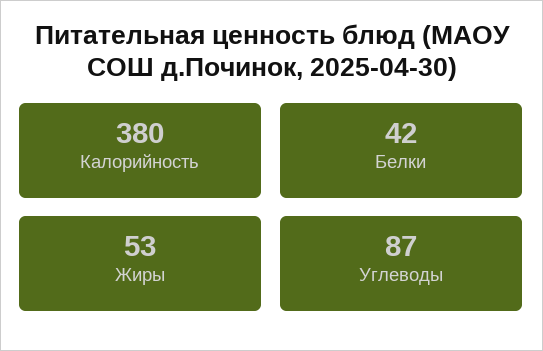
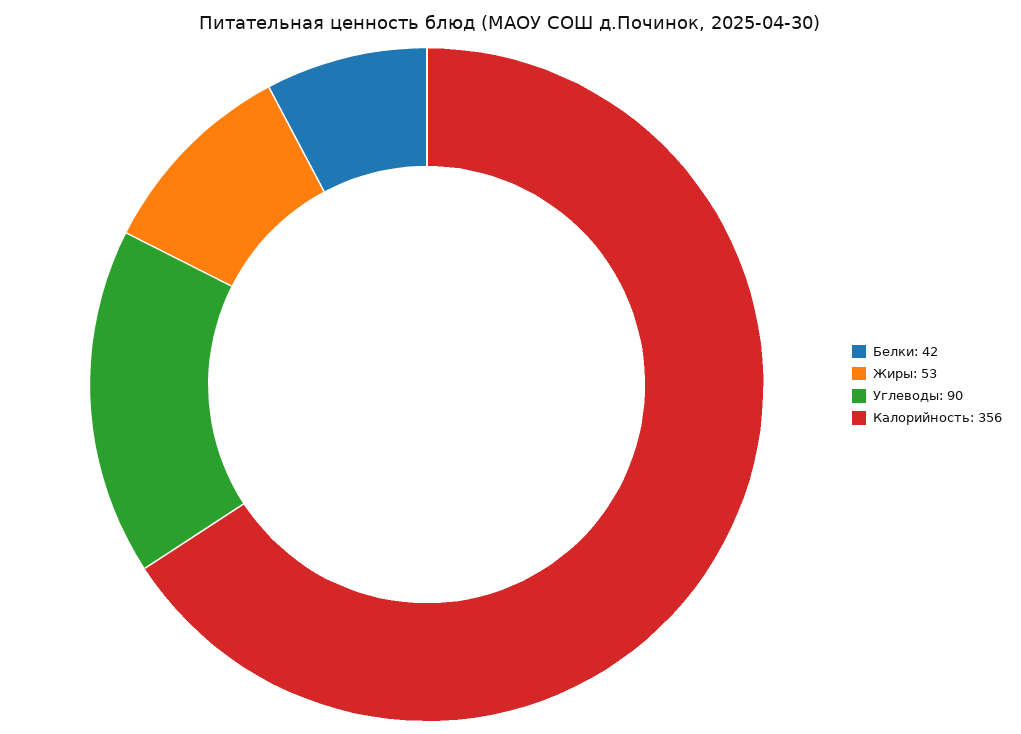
  {
-   "Калорийность": 380,
+   "Калорийность": 356,
    "Белки": 42,
    "Жиры": 53,
-   "Углеводы": 87
+   "Углеводы": 90
  }

